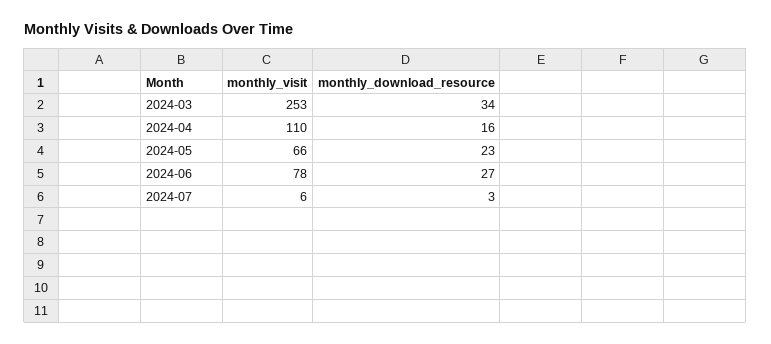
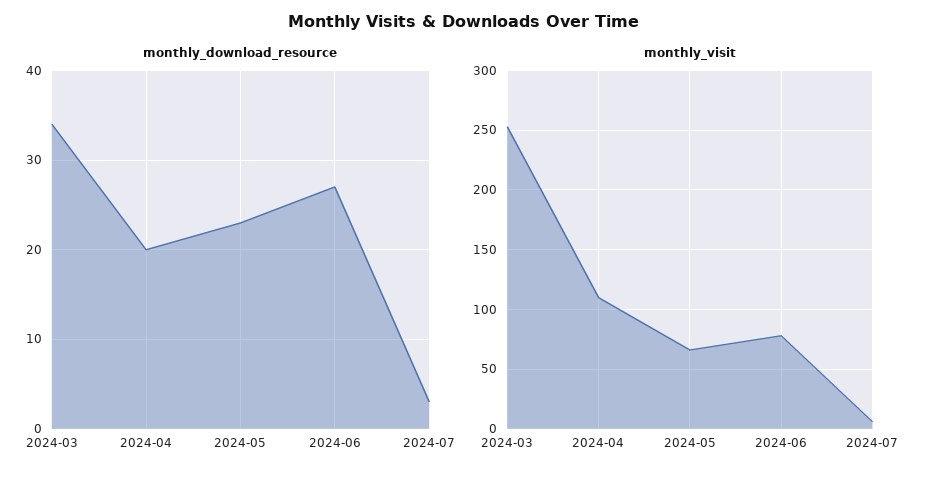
  {
    "monthly_visit": {
      "2024-03": 253,
      "2024-04": 110,
      "2024-05": 66,
      "2024-06": 78,
      "2024-07": 6
    },
    "monthly_download_resource": {
      "2024-03": 34,
-     "2024-04": 16,
+     "2024-04": 20,
      "2024-05": 23,
      "2024-06": 27,
      "2024-07": 3
    }
  }

